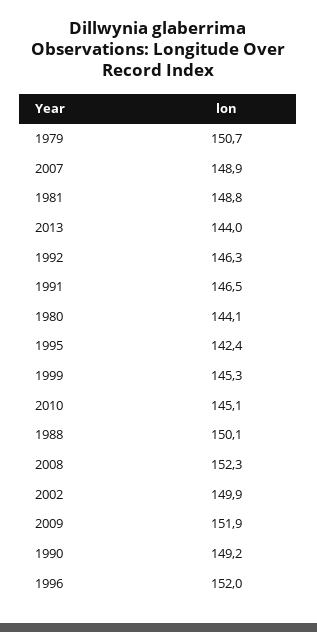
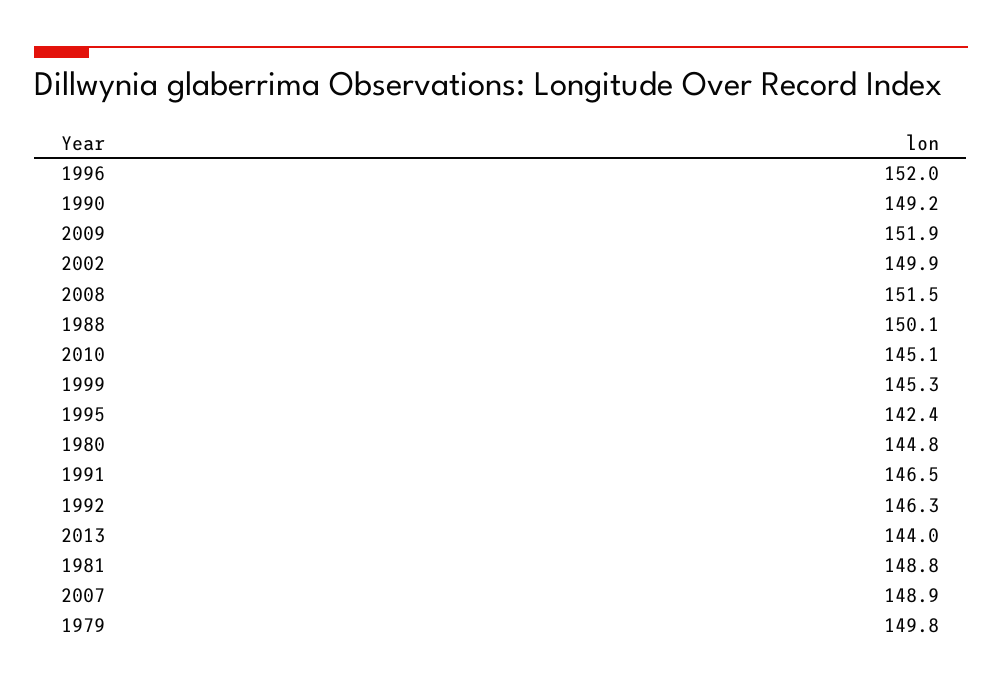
  {
-   "1979": 150.7,
+   "1979": 149.8,
    "2007": 148.9,
    "1981": 148.8,
    "2013": 144,
    "1992": 146.3,
    "1991": 146.5,
-   "1980": 144.1,
+   "1980": 144.8,
    "1995": 142.4,
    "1999": 145.3,
    "2010": 145.1,
    "1988": 150.1,
-   "2008": 152.3,
+   "2008": 151.5,
    "2002": 149.9,
    "2009": 151.9,
    "1990": 149.2,
    "1996": 152
  }

